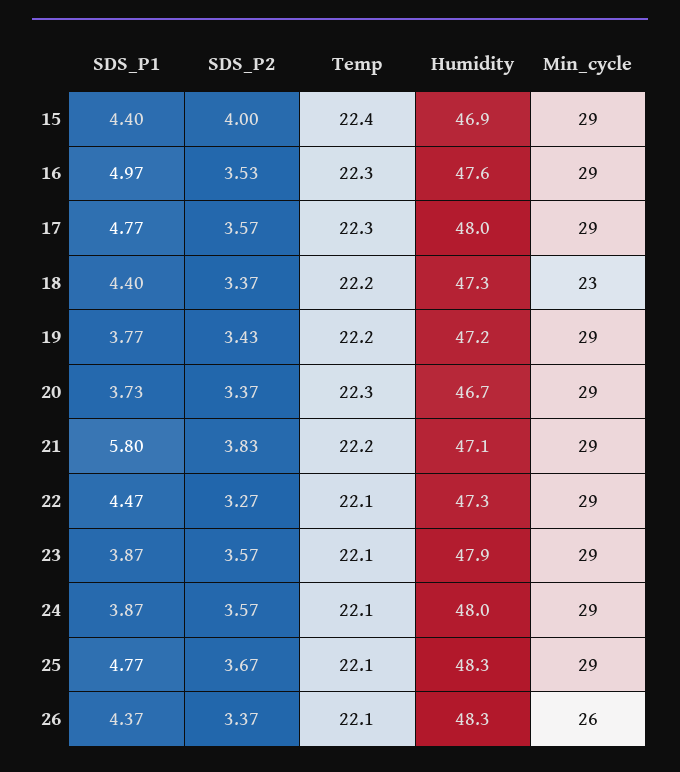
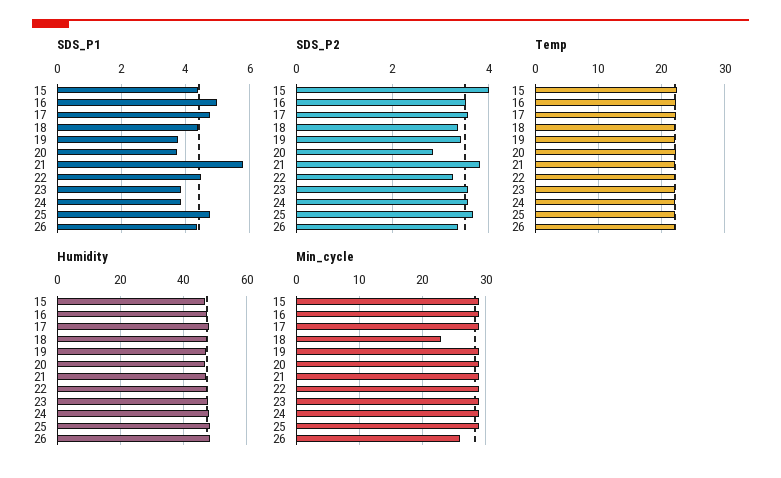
  {
    "SDS_P1": {
      "15": 4.4,
      "16": 4.97,
      "17": 4.77,
      "18": 4.4,
      "19": 3.77,
      "20": 3.73,
      "21": 5.8,
      "22": 4.47,
      "23": 3.87,
      "24": 3.87,
      "25": 4.77,
      "26": 4.37
    },
    "SDS_P2": {
      "15": 4,
      "16": 3.53,
      "17": 3.57,
      "18": 3.37,
      "19": 3.43,
-     "20": 3.37,
+     "20": 2.8,
      "21": 3.83,
      "22": 3.27,
      "23": 3.57,
      "24": 3.57,
      "25": 3.67,
      "26": 3.37
    },
    "Temp": {
      "15": 22.4,
      "16": 22.3,
      "17": 22.3,
      "18": 22.2,
      "19": 22.2,
      "20": 22.3,
      "21": 22.2,
      "22": 22.1,
      "23": 22.1,
      "24": 22.1,
      "25": 22.1,
      "26": 22.1
    },
    "Humidity": {
      "15": 46.9,
      "16": 47.6,
      "17": 48,
      "18": 47.3,
      "19": 47.2,
      "20": 46.7,
      "21": 47.1,
      "22": 47.3,
      "23": 47.9,
      "24": 48,
      "25": 48.3,
      "26": 48.3
    },
    "Min_cycle": {
      "15": 29,
      "16": 29,
      "17": 29,
      "18": 23,
      "19": 29,
      "20": 29,
      "21": 29,
      "22": 29,
      "23": 29,
      "24": 29,
      "25": 29,
      "26": 26
    }
  }

